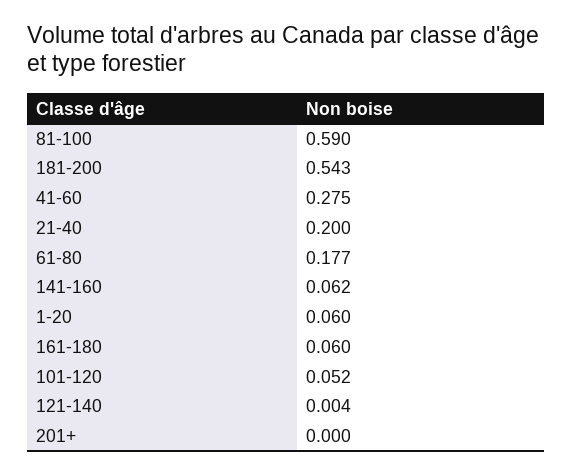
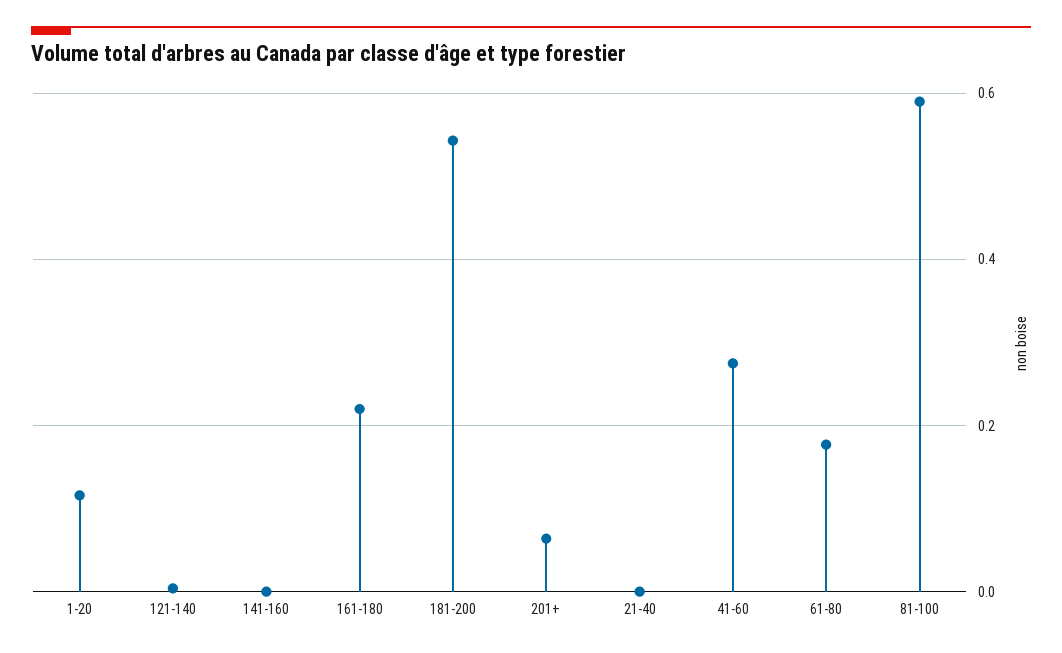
  {
    "81-100": 0.59,
    "181-200": 0.543,
    "41-60": 0.275,
-   "21-40": 0.2,
+   "21-40": 0,
    "61-80": 0.177,
-   "141-160": 0.062,
+   "141-160": 0,
-   "1-20": 0.06,
+   "1-20": 0.12,
-   "161-180": 0.06,
+   "161-180": 0.22,
-   "101-120": 0.052,
    "121-140": 0.004,
-   "201+": 0
+   "201+": 0.06
  }

